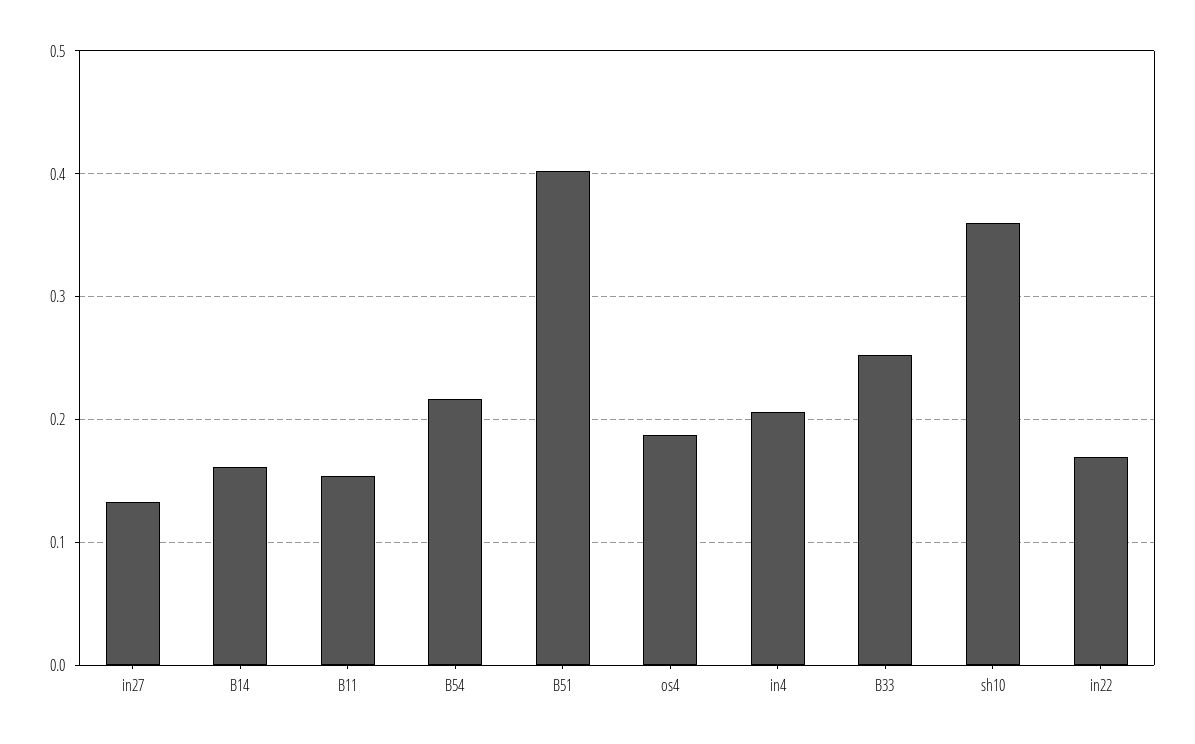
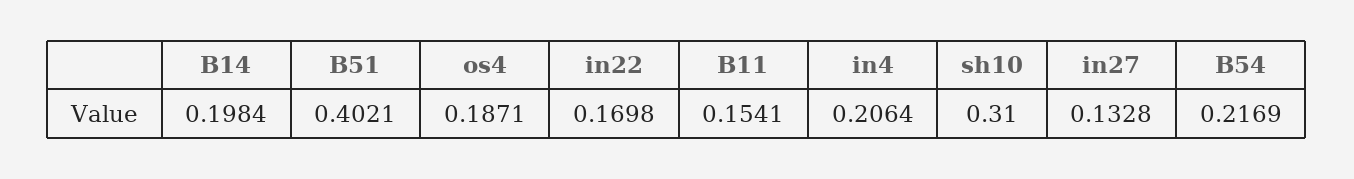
  {
    "in27": 0.1328,
-   "B14": 0.16,
+   "B14": 0.1984,
    "B11": 0.1541,
    "B54": 0.2169,
    "B51": 0.4021,
    "os4": 0.1871,
    "in4": 0.2064,
-   "B33": 0.25,
-   "sh10": 0.36,
+   "sh10": 0.31,
    "in22": 0.1698
  }

